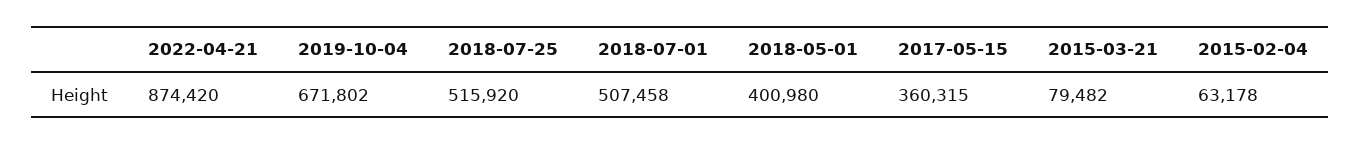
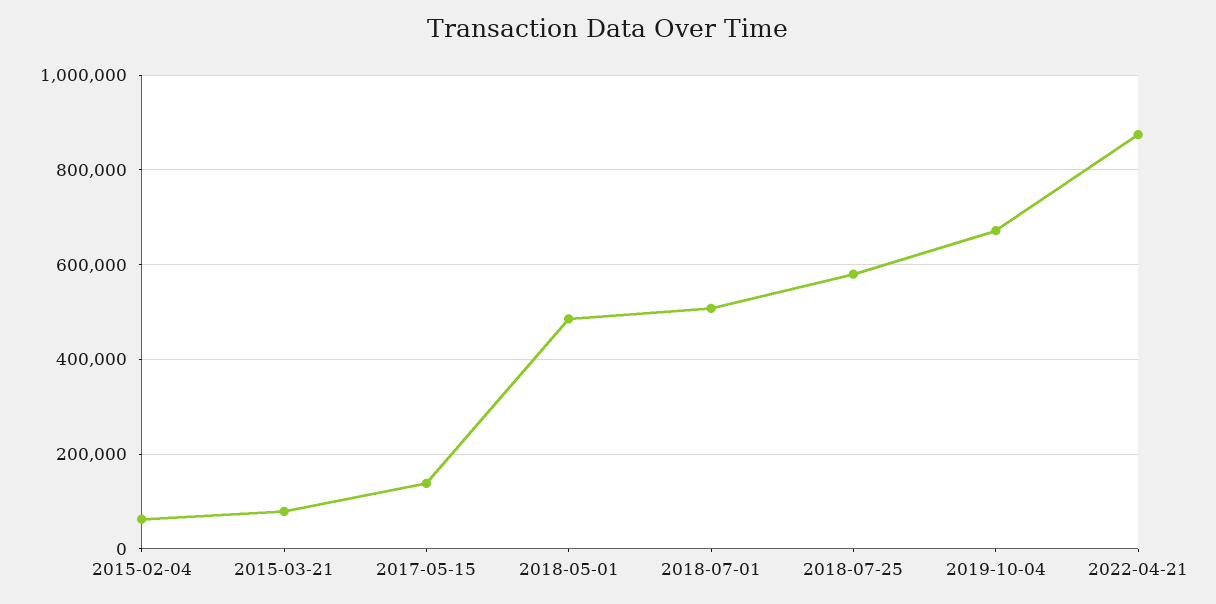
  {
    "2022-04-21": 874420,
    "2019-10-04": 671802,
-   "2018-07-25": 515920,
+   "2018-07-25": 580000,
    "2018-07-01": 507458,
-   "2018-05-01": 400980,
+   "2018-05-01": 480000,
-   "2017-05-15": 360315,
+   "2017-05-15": 140000,
    "2015-03-21": 79482,
    "2015-02-04": 63178
  }

